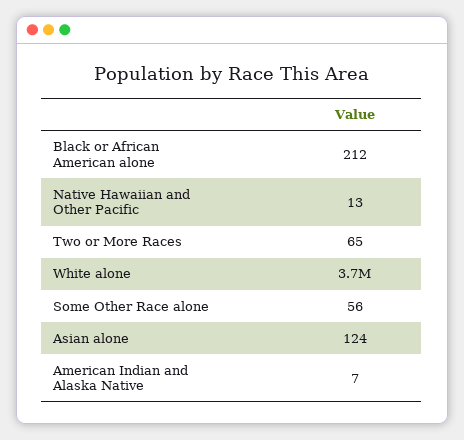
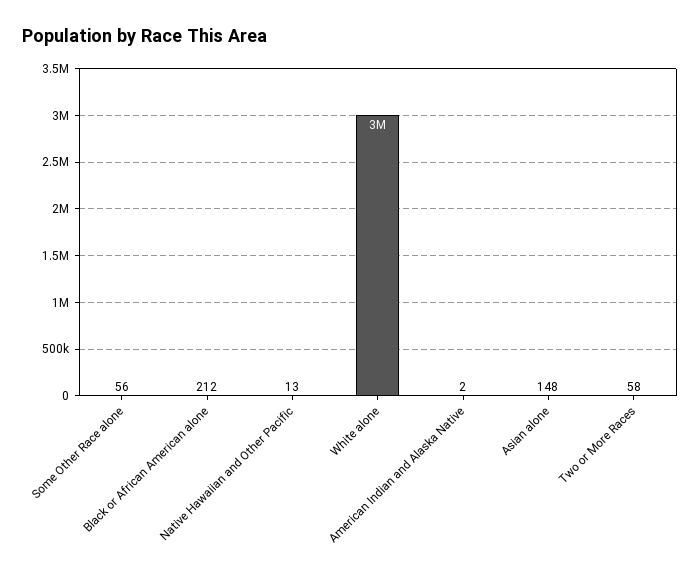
  {
    "Black or African American alone": 212,
    "Native Hawaiian and Other Pacific": 13,
-   "Two or More Races": 65,
+   "Two or More Races": 58,
-   "White alone": 3700000,
+   "White alone": 3000000,
    "Some Other Race alone": 56,
-   "Asian alone": 124,
+   "Asian alone": 148,
-   "American Indian and Alaska Native": 7
+   "American Indian and Alaska Native": 2
  }

